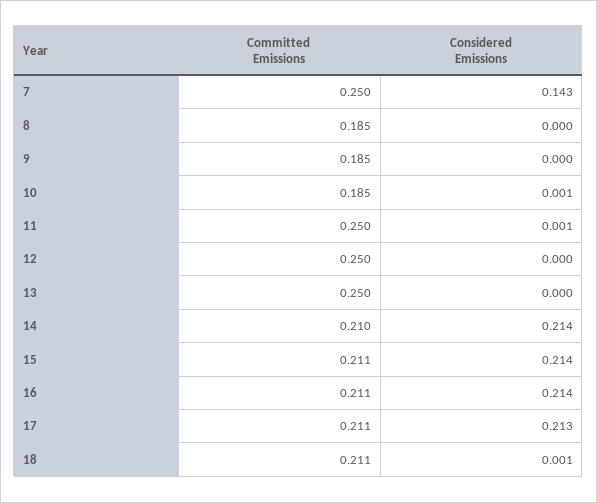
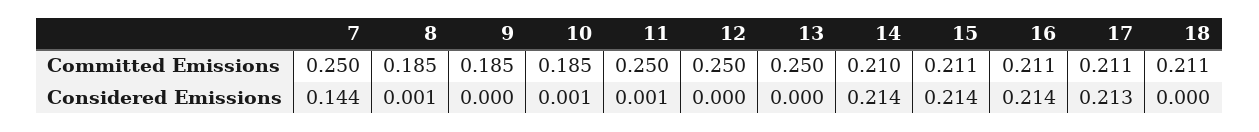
  {
    "Committed Emissions": {
      "7": 0.25,
      "8": 0.185,
      "9": 0.185,
      "10": 0.185,
      "11": 0.25,
      "12": 0.25,
      "13": 0.25,
      "14": 0.21,
      "15": 0.211,
      "16": 0.211,
      "17": 0.211,
      "18": 0.211
    },
    "Considered Emissions": {
-     "7": 0.143,
+     "7": 0.144,
-     "8": 0,
+     "8": 0.001,
      "9": 0,
      "10": 0.001,
      "11": 0.001,
      "12": 0,
      "13": 0,
      "14": 0.214,
      "15": 0.214,
      "16": 0.214,
      "17": 0.213,
-     "18": 0.001
+     "18": 0
    }
  }

